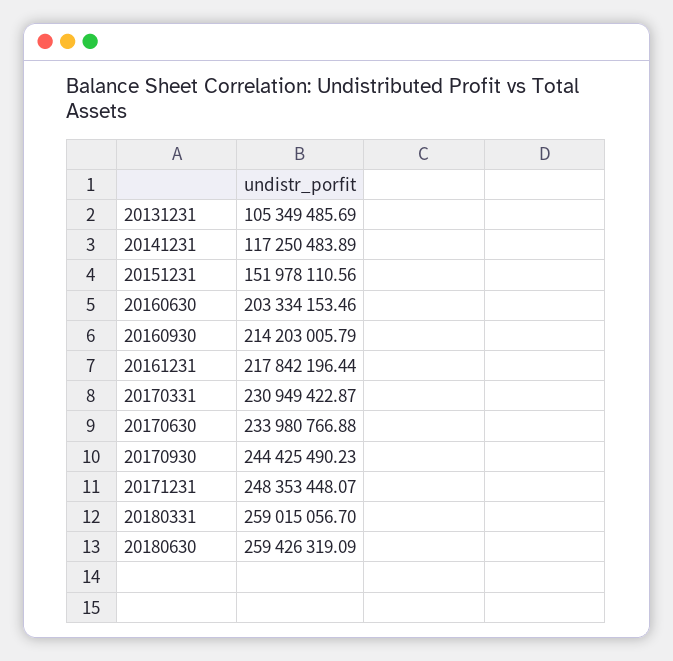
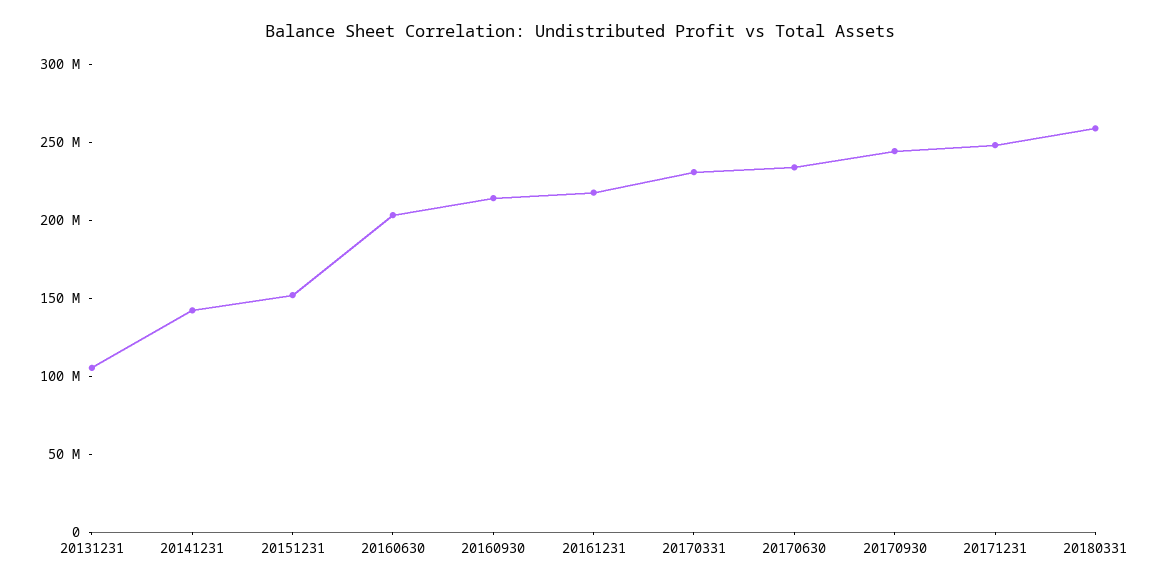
  {
    "20131231": 105349485.69,
-   "20141231": 117250483.89,
+   "20141231": 140000000,
    "20151231": 151978110.56,
    "20160630": 203334153.46,
    "20160930": 214203005.79,
    "20161231": 217842196.44,
    "20170331": 230949422.87,
    "20170630": 233980766.88,
    "20170930": 244425490.23,
    "20171231": 248353448.07,
-   "20180331": 259015056.7,
+   "20180331": 259015056.7
-   "20180630": 259426319.09
  }

